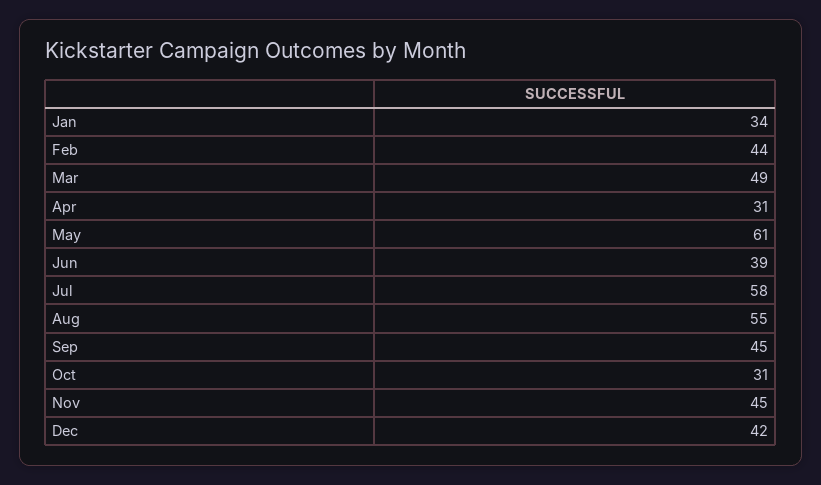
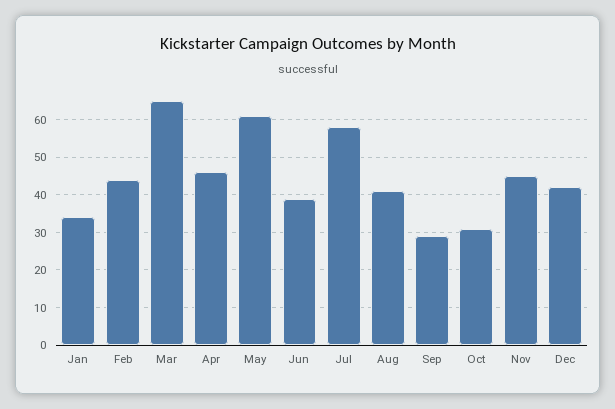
  {
    "Jan": 34,
    "Feb": 44,
-   "Mar": 49,
+   "Mar": 65,
-   "Apr": 31,
+   "Apr": 45,
    "May": 61,
    "Jun": 39,
    "Jul": 58,
-   "Aug": 55,
+   "Aug": 40,
-   "Sep": 45,
+   "Sep": 30,
    "Oct": 31,
    "Nov": 45,
    "Dec": 42
  }

